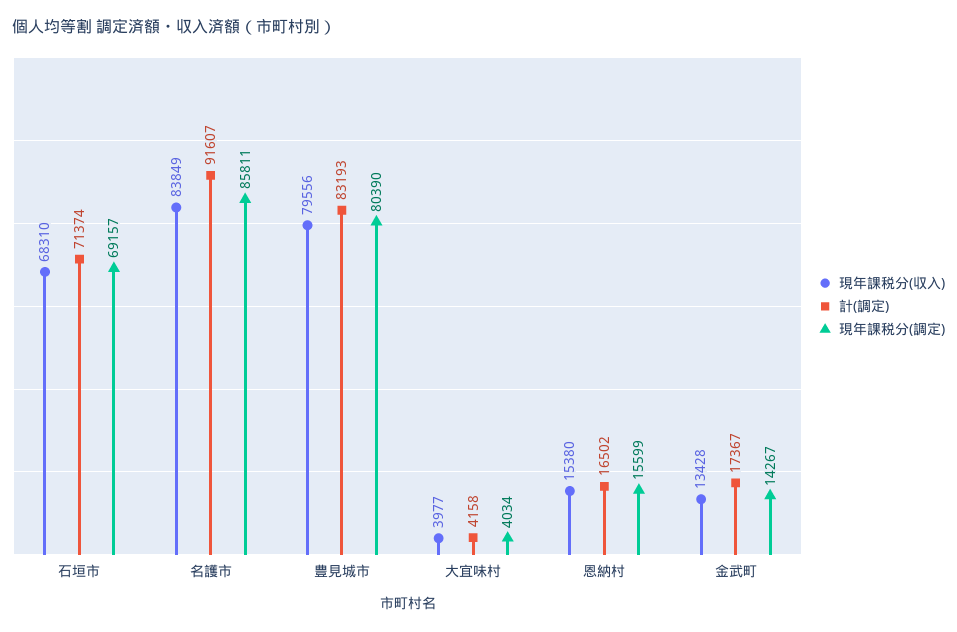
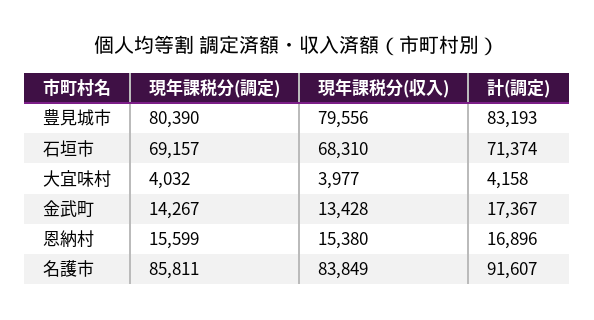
  {
    "現年課税分(収入)": {
      "石垣市": 68310,
      "名護市": 83849,
      "豊見城市": 79556,
      "大宜味村": 3977,
      "恩納村": 15380,
      "金武町": 13428
    },
    "計(調定)": {
      "石垣市": 71374,
      "名護市": 91607,
      "豊見城市": 83193,
      "大宜味村": 4158,
-     "恩納村": 16502,
+     "恩納村": 16896,
      "金武町": 17367
    },
    "現年課税分(調定)": {
      "石垣市": 69157,
      "名護市": 85811,
      "豊見城市": 80390,
-     "大宜味村": 4034,
+     "大宜味村": 4032,
      "恩納村": 15599,
      "金武町": 14267
    }
  }

